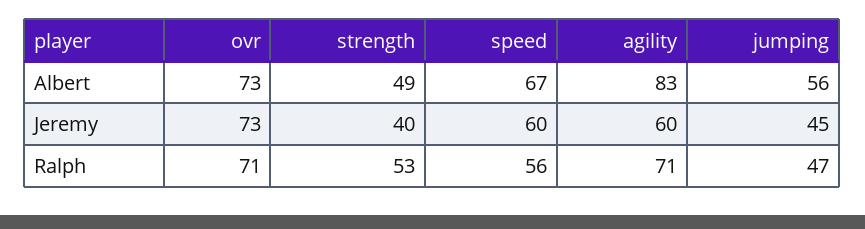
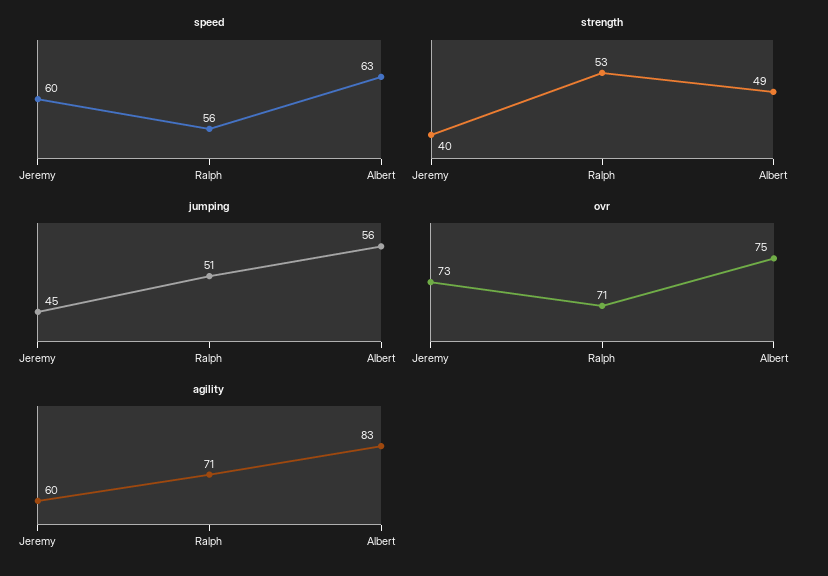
  {
    "ovr": {
-     "Albert": 73,
+     "Albert": 75,
      "Jeremy": 73,
      "Ralph": 71
    },
    "strength": {
      "Albert": 49,
      "Jeremy": 40,
      "Ralph": 53
    },
    "speed": {
-     "Albert": 67,
+     "Albert": 63,
      "Jeremy": 60,
      "Ralph": 56
    },
    "agility": {
      "Albert": 83,
      "Jeremy": 60,
      "Ralph": 71
    },
    "jumping": {
      "Albert": 56,
      "Jeremy": 45,
-     "Ralph": 47
+     "Ralph": 51
    }
  }

